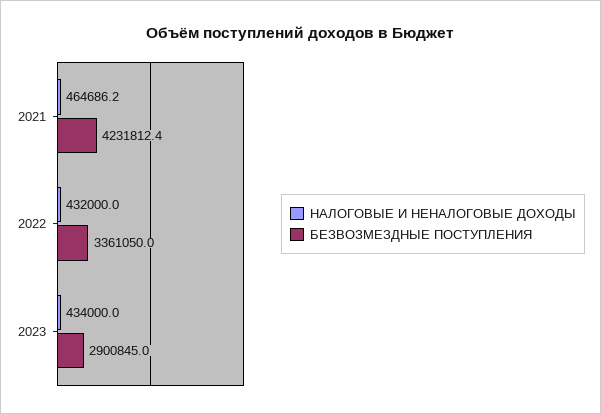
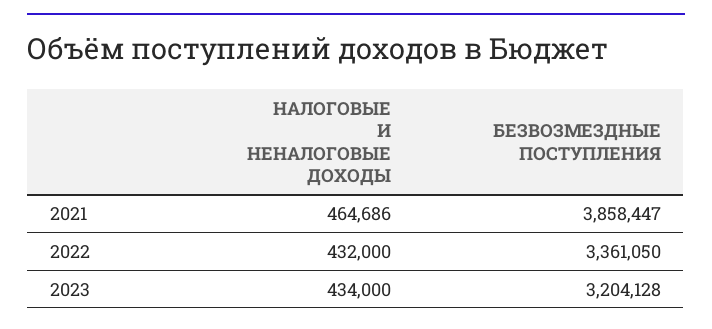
  {
    "НАЛОГОВЫЕ И НЕНАЛОГОВЫЕ ДОХОДЫ": {
      "2021": 464686.2,
      "2022": 432000,
      "2023": 434000
    },
    "БЕЗВОЗМЕЗДНЫЕ ПОСТУПЛЕНИЯ": {
-     "2021": 4231812.4,
+     "2021": 3858447,
      "2022": 3361050,
-     "2023": 2900845
+     "2023": 3204128
    }
  }

